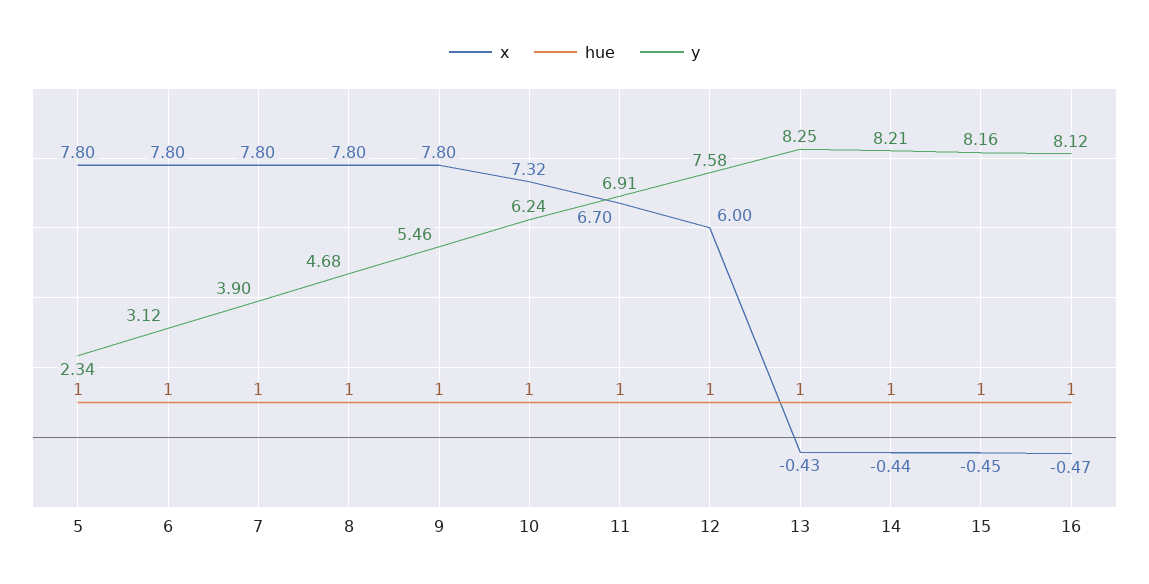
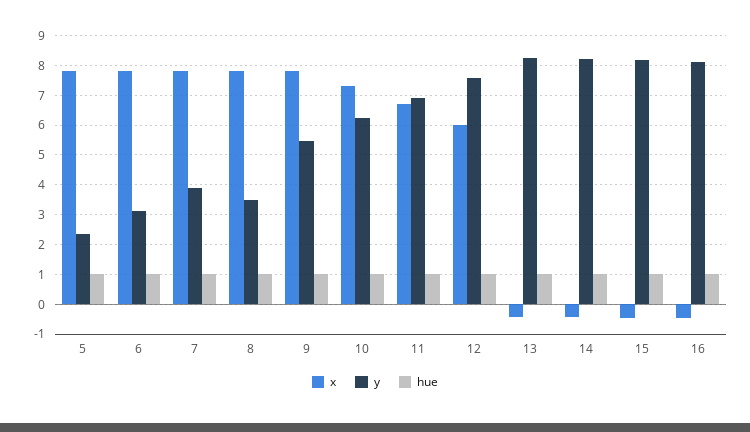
  {
    "x": {
      "5": 7.8,
      "6": 7.8,
      "7": 7.8,
      "8": 7.8,
      "9": 7.8,
      "10": 7.32,
      "11": 6.7,
      "12": 6,
      "13": -0.43,
      "14": -0.44,
      "15": -0.45,
      "16": -0.47
    },
    "hue": {
      "5": 1,
      "6": 1,
      "7": 1,
      "8": 1,
      "9": 1,
      "10": 1,
      "11": 1,
      "12": 1,
      "13": 1,
      "14": 1,
      "15": 1,
      "16": 1
    },
    "y": {
      "5": 2.34,
      "6": 3.12,
      "7": 3.9,
-     "8": 4.68,
+     "8": 3.5,
      "9": 5.46,
      "10": 6.24,
      "11": 6.91,
      "12": 7.58,
      "13": 8.25,
      "14": 8.21,
      "15": 8.16,
      "16": 8.12
    }
  }

